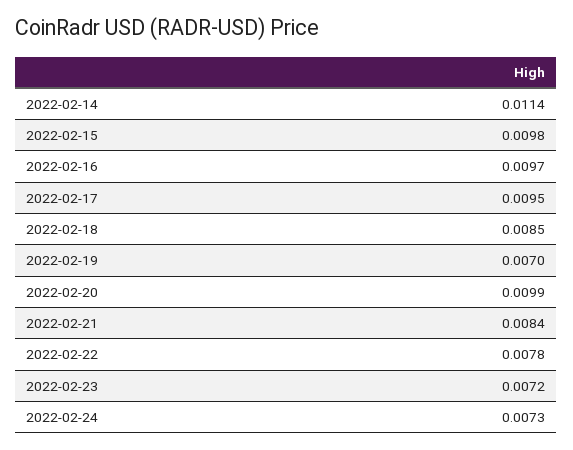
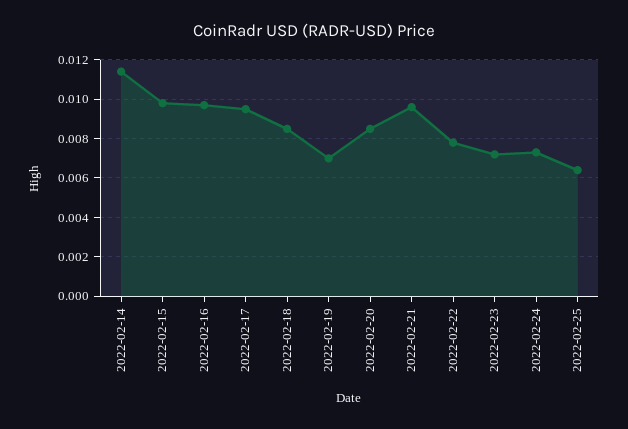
  {
    "2022-02-14": 0.0114,
    "2022-02-15": 0.0098,
    "2022-02-16": 0.0097,
    "2022-02-17": 0.0095,
    "2022-02-18": 0.0085,
    "2022-02-19": 0.007,
-   "2022-02-20": 0.0099,
+   "2022-02-20": 0.0085,
-   "2022-02-21": 0.0084,
+   "2022-02-21": 0.0095,
    "2022-02-22": 0.0078,
    "2022-02-23": 0.0072,
-   "2022-02-24": 0.0073
+   "2022-02-24": 0.0073,
+   "2022-02-25": 0.0065
  }

